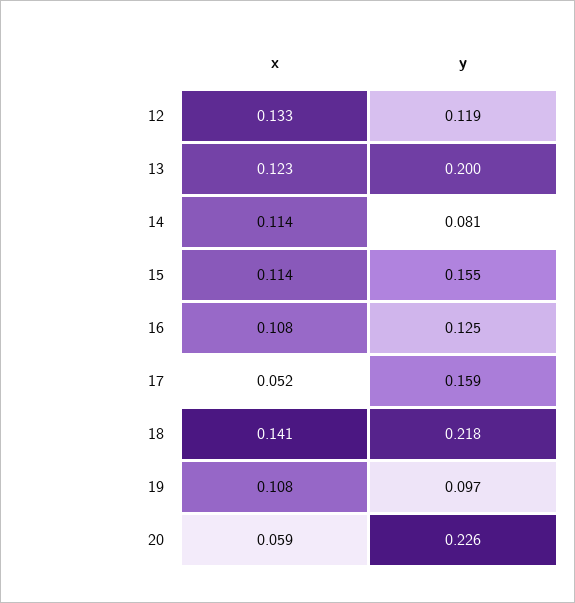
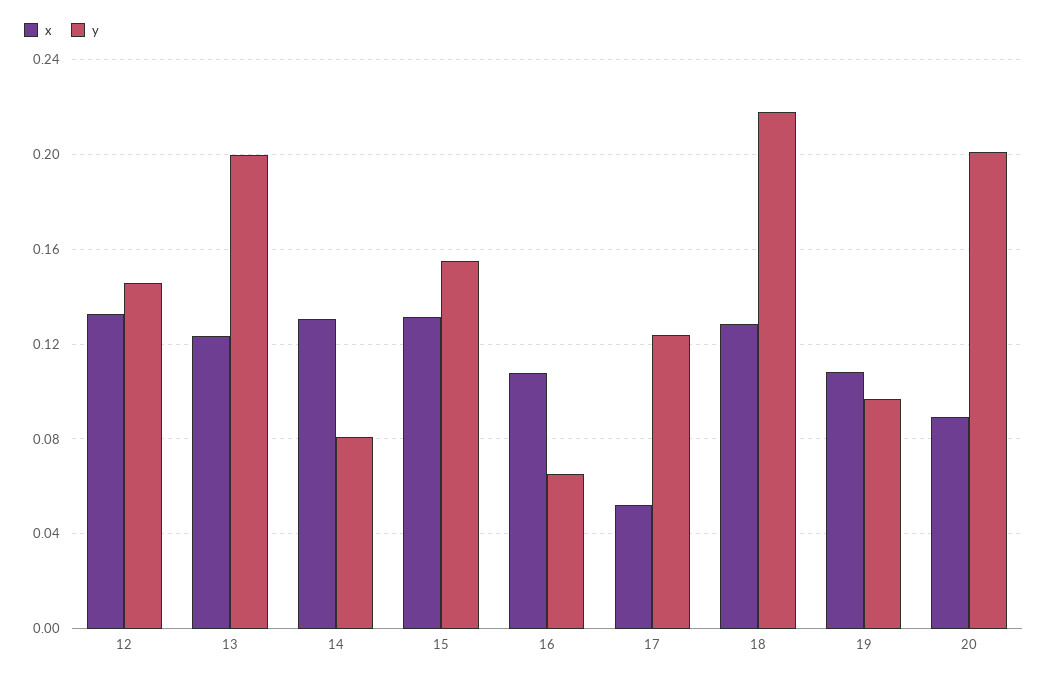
  {
    "x": {
      "12": 0.133,
      "13": 0.123,
-     "14": 0.114,
+     "14": 0.13,
-     "15": 0.114,
+     "15": 0.13,
      "16": 0.108,
      "17": 0.052,
-     "18": 0.141,
+     "18": 0.13,
      "19": 0.108,
-     "20": 0.059
+     "20": 0.09
    },
    "y": {
-     "12": 0.119,
+     "12": 0.145,
      "13": 0.2,
      "14": 0.081,
      "15": 0.155,
-     "16": 0.125,
+     "16": 0.065,
-     "17": 0.159,
+     "17": 0.125,
      "18": 0.218,
      "19": 0.097,
-     "20": 0.226
+     "20": 0.2
    }
  }

